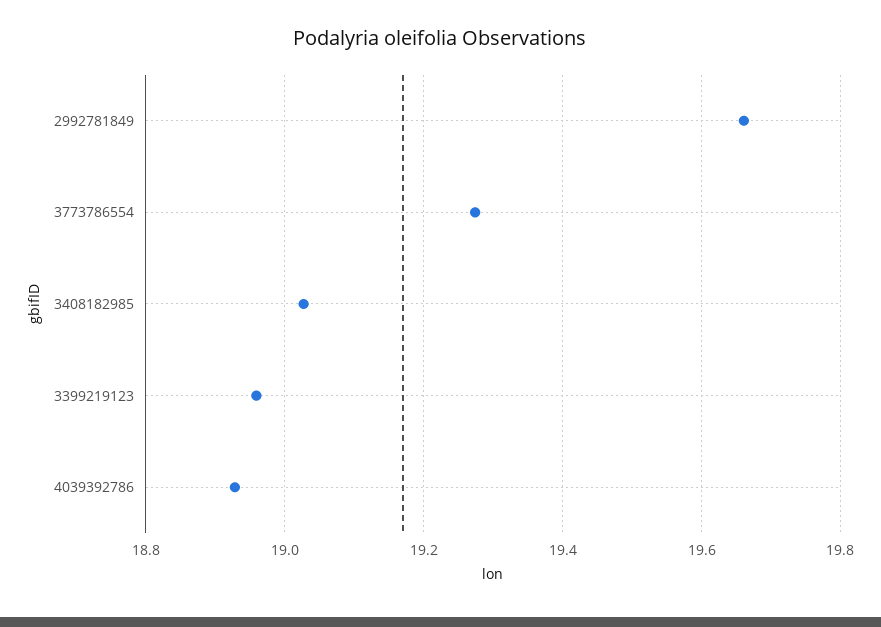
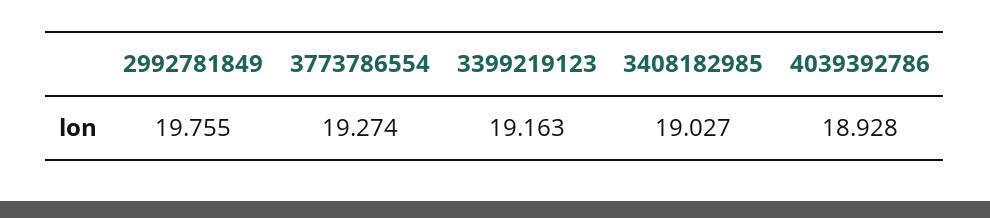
  {
-   "2992781849": 19.66,
+   "2992781849": 19.755,
    "3773786554": 19.274,
    "3408182985": 19.027,
-   "3399219123": 18.96,
+   "3399219123": 19.163,
    "4039392786": 18.928
  }

